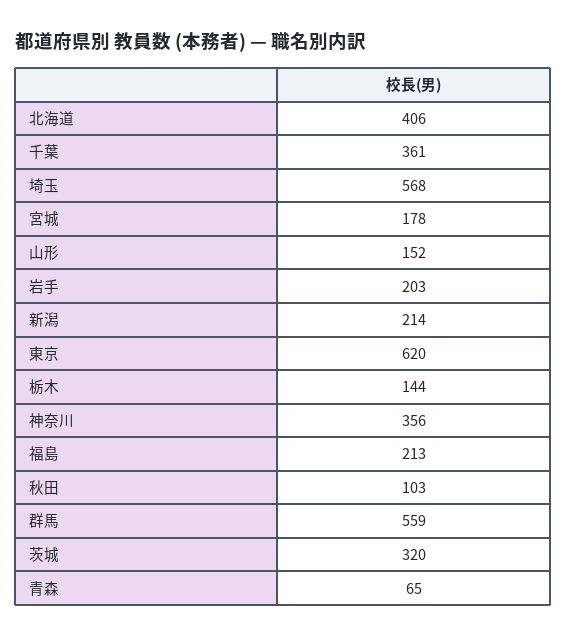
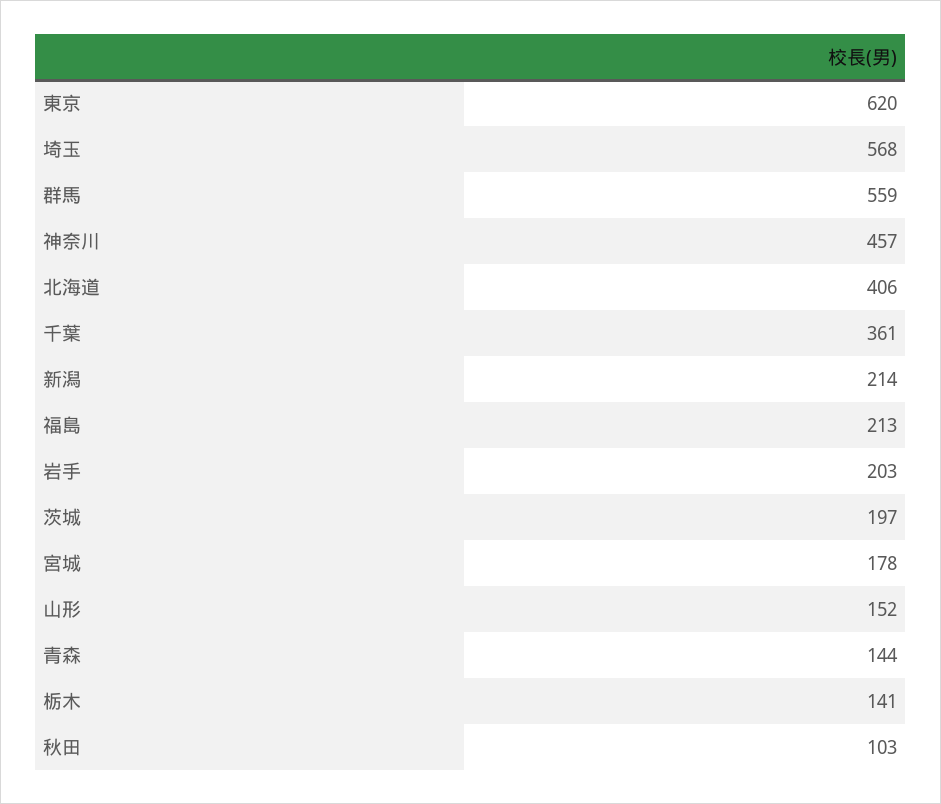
  {
    "北海道": 406,
    "千葉": 361,
    "埼玉": 568,
    "宮城": 178,
    "山形": 152,
    "岩手": 203,
    "新潟": 214,
    "東京": 620,
-   "栃木": 144,
+   "栃木": 141,
-   "神奈川": 356,
+   "神奈川": 457,
    "福島": 213,
    "秋田": 103,
    "群馬": 559,
-   "茨城": 320,
+   "茨城": 197,
-   "青森": 65
+   "青森": 144
  }

